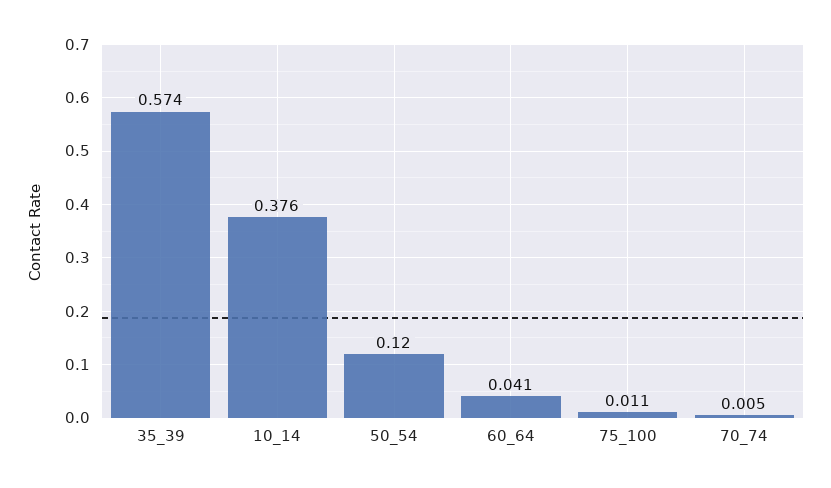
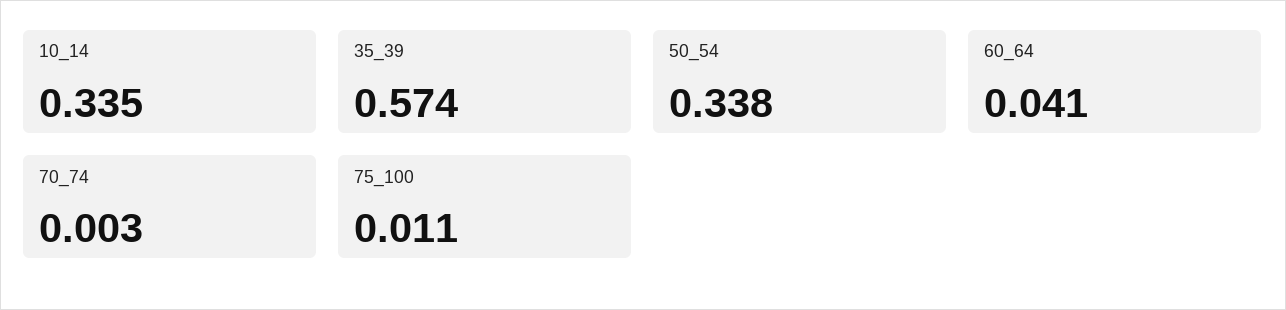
  {
    "35_39": 0.574,
-   "10_14": 0.376,
+   "10_14": 0.335,
-   "50_54": 0.12,
+   "50_54": 0.338,
    "60_64": 0.041,
    "75_100": 0.011,
-   "70_74": 0.005
+   "70_74": 0.003
  }

